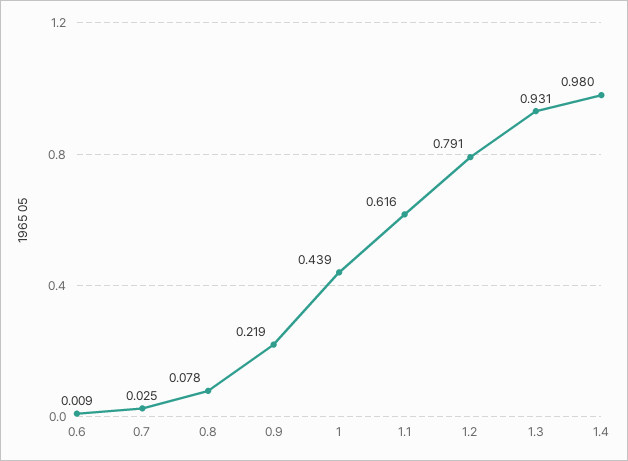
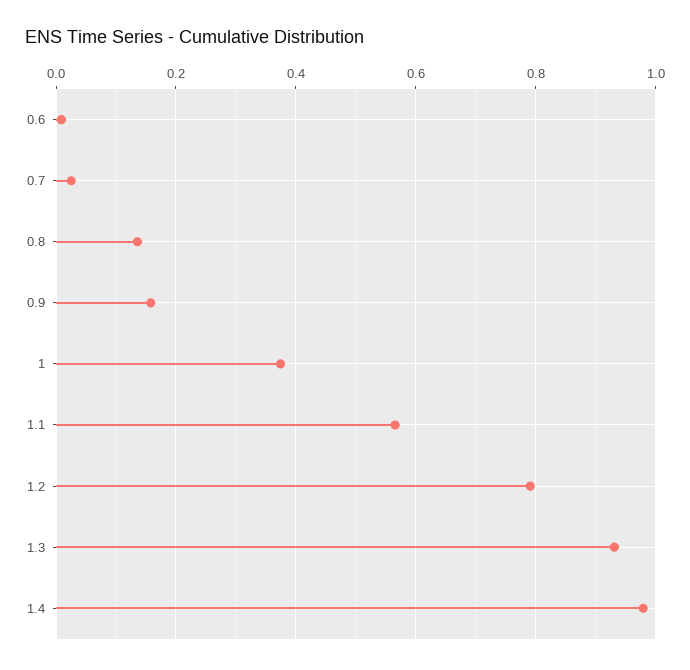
  {
    "0.6": 0.009,
    "0.7": 0.025,
-   "0.8": 0.078,
+   "0.8": 0.14,
-   "0.9": 0.219,
+   "0.9": 0.16,
-   "1": 0.439,
+   "1": 0.38,
-   "1.1": 0.616,
+   "1.1": 0.56,
    "1.2": 0.791,
    "1.3": 0.931,
    "1.4": 0.98
  }

